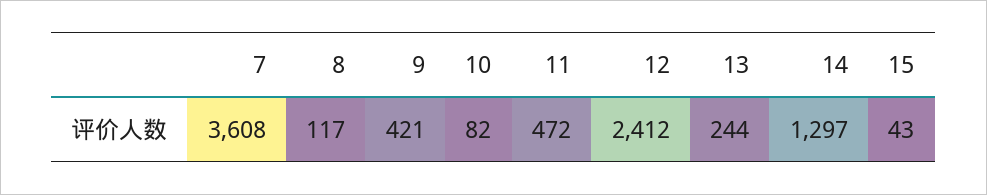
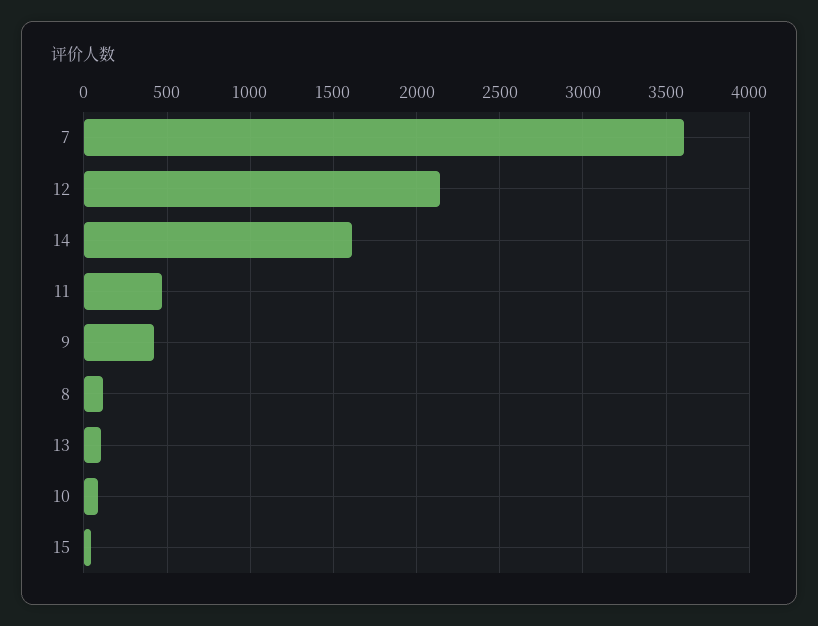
  {
    "7": 3608,
    "8": 117,
    "9": 421,
    "10": 82,
    "11": 472,
-   "12": 2412,
+   "12": 2150,
-   "13": 244,
+   "13": 100,
-   "14": 1297,
+   "14": 1600,
    "15": 43
  }

